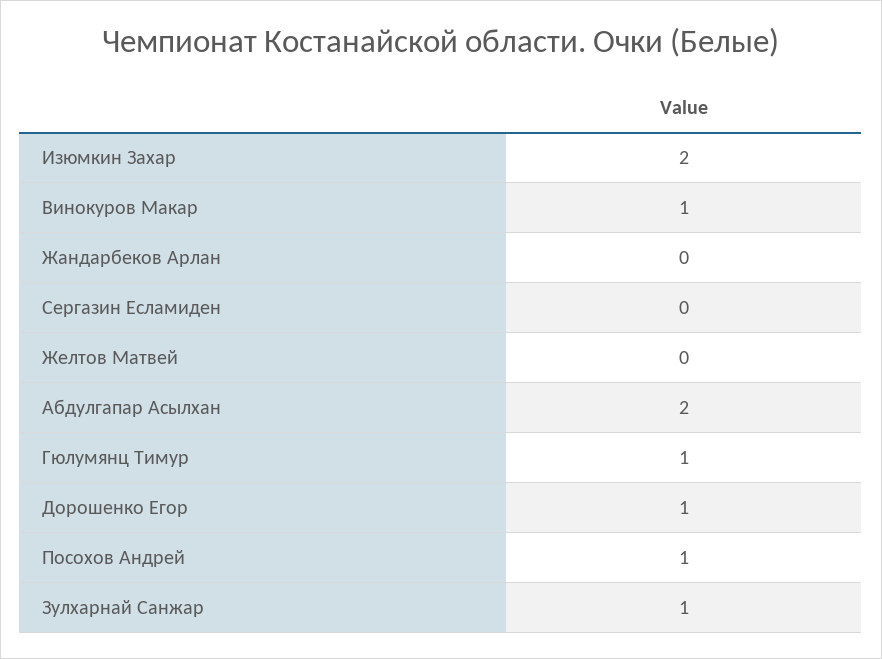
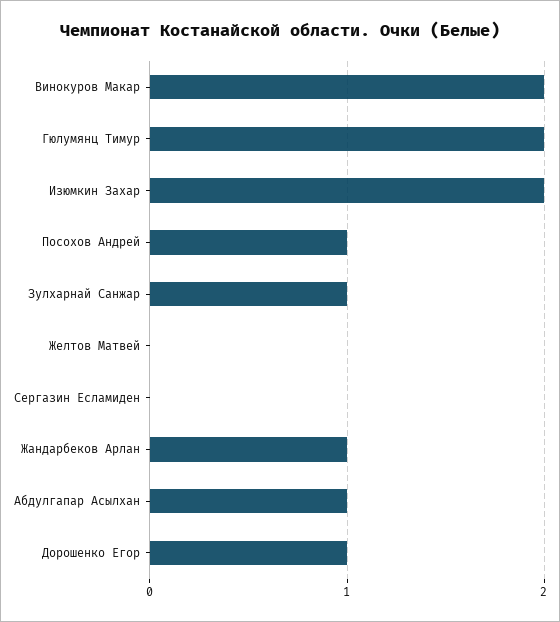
  {
    "Изюмкин Захар": 2,
-   "Винокуров Макар": 1,
+   "Винокуров Макар": 2,
-   "Жандарбеков Арлан": 0,
+   "Жандарбеков Арлан": 1,
    "Сергазин Есламиден": 0,
    "Желтов Матвей": 0,
-   "Абдулгапар Асылхан": 2,
+   "Абдулгапар Асылхан": 1,
-   "Гюлумянц Тимур": 1,
+   "Гюлумянц Тимур": 2,
    "Дорошенко Егор": 1,
    "Посохов Андрей": 1,
    "Зулхарнай Санжар": 1
  }

